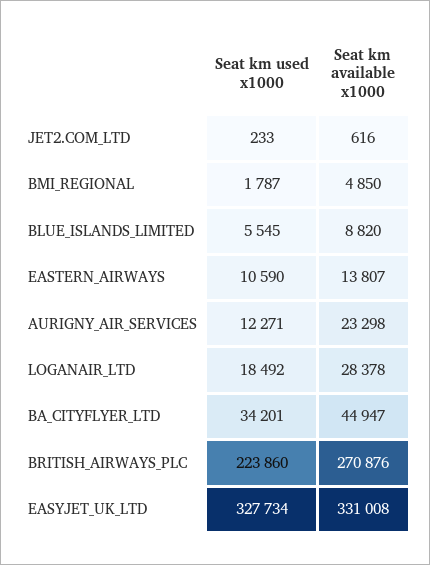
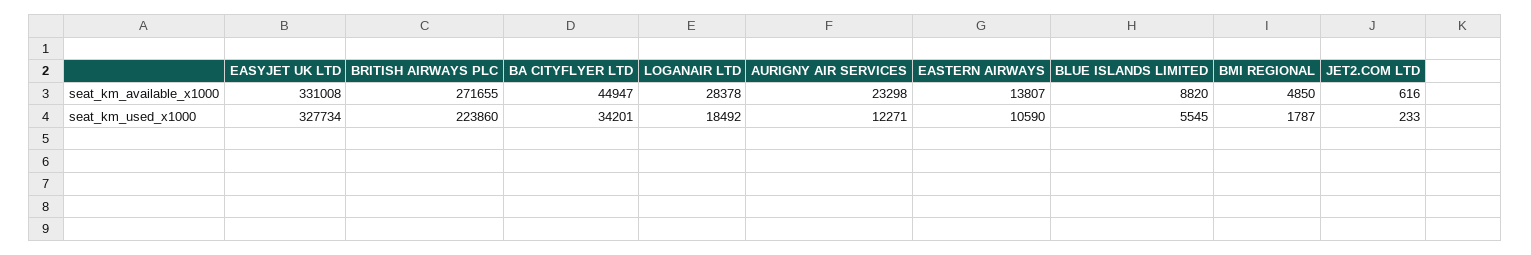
  {
    "Seat km used x1000": {
      "JET2.COM_LTD": 233,
      "BMI_REGIONAL": 1787,
      "BLUE_ISLANDS_LIMITED": 5545,
      "EASTERN_AIRWAYS": 10590,
      "AURIGNY_AIR_SERVICES": 12271,
      "LOGANAIR_LTD": 18492,
      "BA_CITYFLYER_LTD": 34201,
      "BRITISH_AIRWAYS_PLC": 223860,
      "EASYJET_UK_LTD": 327734
    },
    "Seat km available x1000": {
      "JET2.COM_LTD": 616,
      "BMI_REGIONAL": 4850,
      "BLUE_ISLANDS_LIMITED": 8820,
      "EASTERN_AIRWAYS": 13807,
      "AURIGNY_AIR_SERVICES": 23298,
      "LOGANAIR_LTD": 28378,
      "BA_CITYFLYER_LTD": 44947,
-     "BRITISH_AIRWAYS_PLC": 270876,
+     "BRITISH_AIRWAYS_PLC": 271655,
      "EASYJET_UK_LTD": 331008
    }
  }

